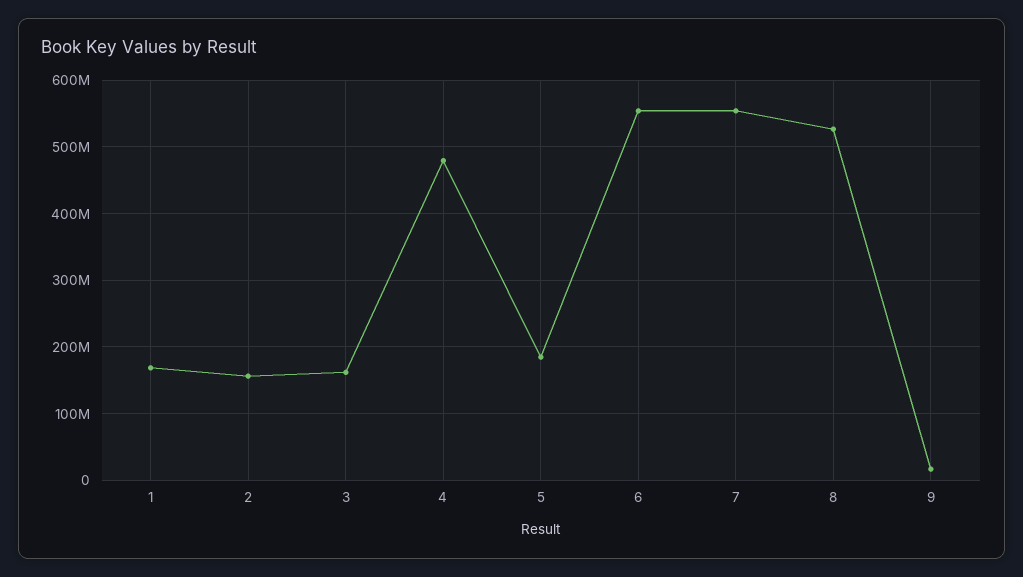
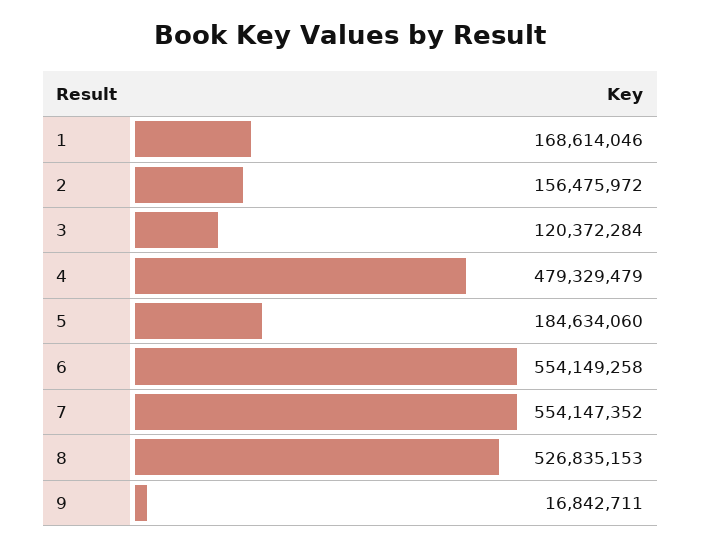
  {
    "1": 168614046,
    "2": 156475972,
-   "3": 160000000,
+   "3": 120372284,
    "4": 479329479,
    "5": 184634060,
    "6": 554149258,
    "7": 554147352,
    "8": 526835153,
    "9": 16842711
  }

